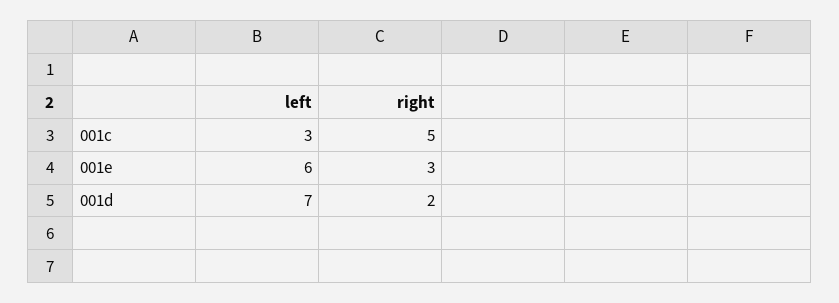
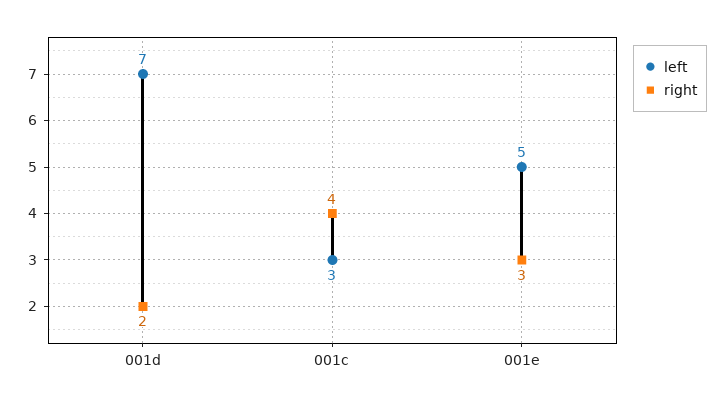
  {
    "left": {
      "001c": 3,
-     "001e": 6,
+     "001e": 5,
      "001d": 7
    },
    "right": {
-     "001c": 5,
+     "001c": 4,
      "001e": 3,
      "001d": 2
    }
  }

